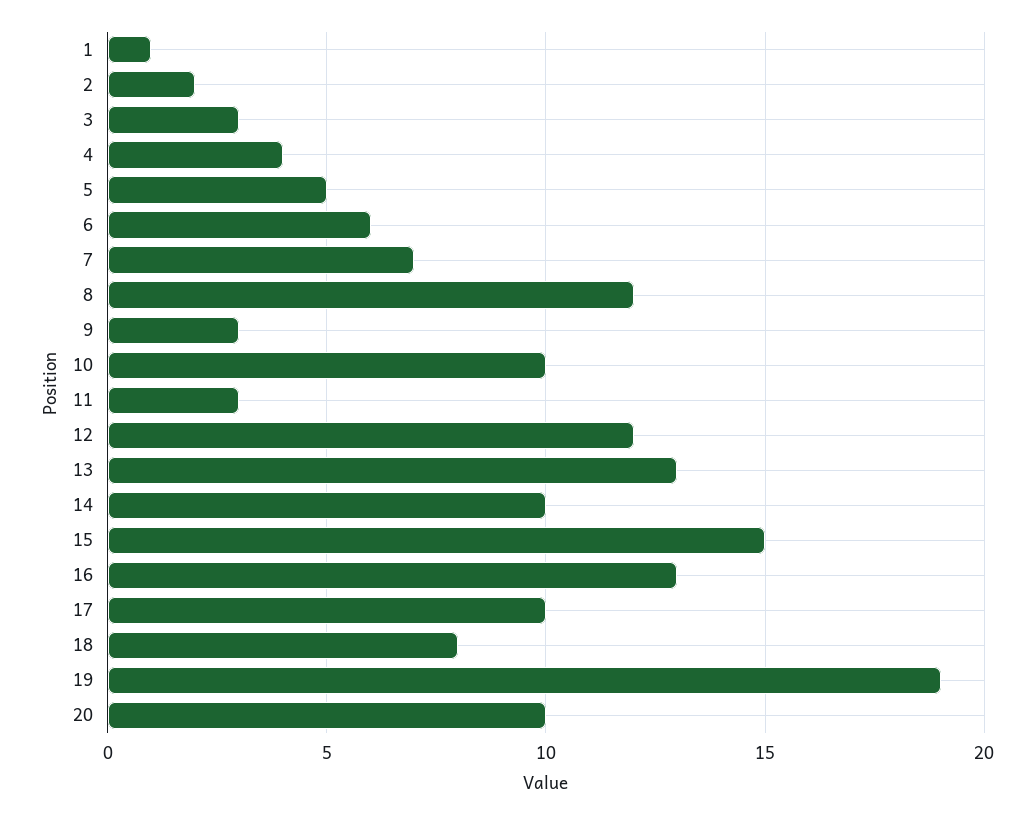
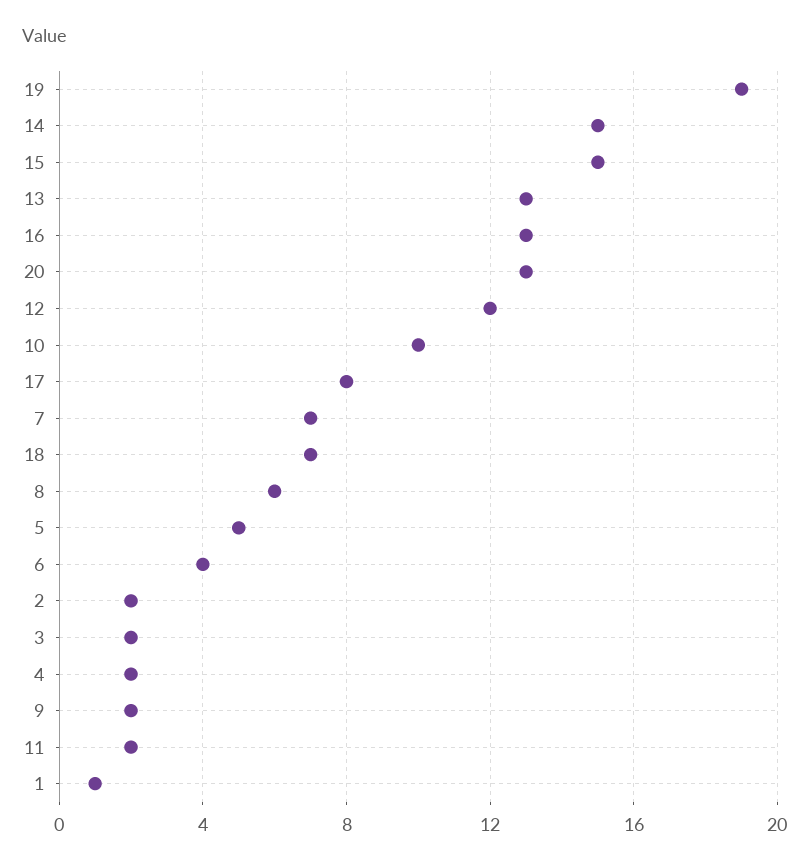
  {
    "1": 1,
    "2": 2,
-   "3": 3,
+   "3": 2,
-   "4": 4,
+   "4": 2,
    "5": 5,
-   "6": 6,
+   "6": 4,
    "7": 7,
-   "8": 12,
+   "8": 6,
-   "9": 3,
+   "9": 2,
    "10": 10,
-   "11": 3,
+   "11": 2,
    "12": 12,
    "13": 13,
-   "14": 10,
+   "14": 15,
    "15": 15,
    "16": 13,
-   "17": 10,
+   "17": 8,
-   "18": 8,
+   "18": 7,
    "19": 19,
-   "20": 10
+   "20": 13
  }

